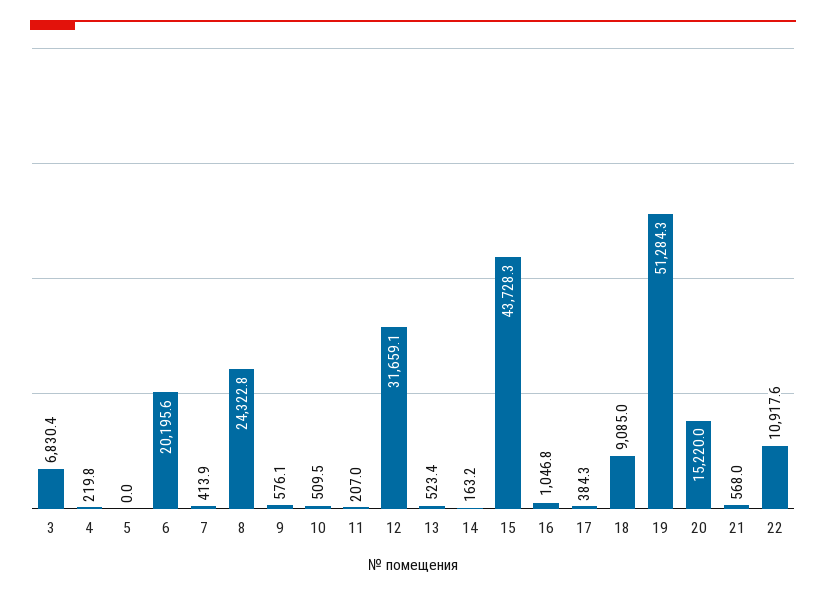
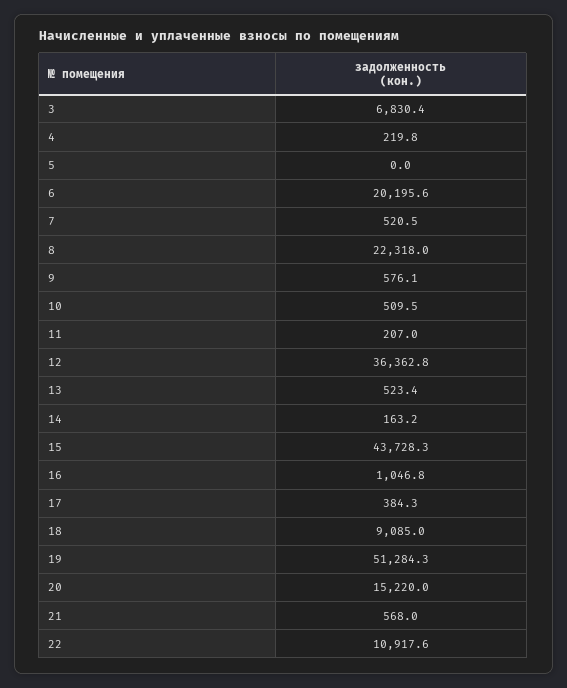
  {
    "3": 6830.4,
    "4": 219.8,
    "5": 0,
    "6": 20195.6,
-   "7": 413.9,
+   "7": 520.5,
-   "8": 24322.8,
+   "8": 22318,
    "9": 576.1,
    "10": 509.5,
    "11": 207,
-   "12": 31659.1,
+   "12": 36362.8,
    "13": 523.4,
    "14": 163.2,
    "15": 43728.3,
    "16": 1046.8,
    "17": 384.3,
    "18": 9085,
    "19": 51284.3,
    "20": 15220,
    "21": 568,
    "22": 10917.6
  }

